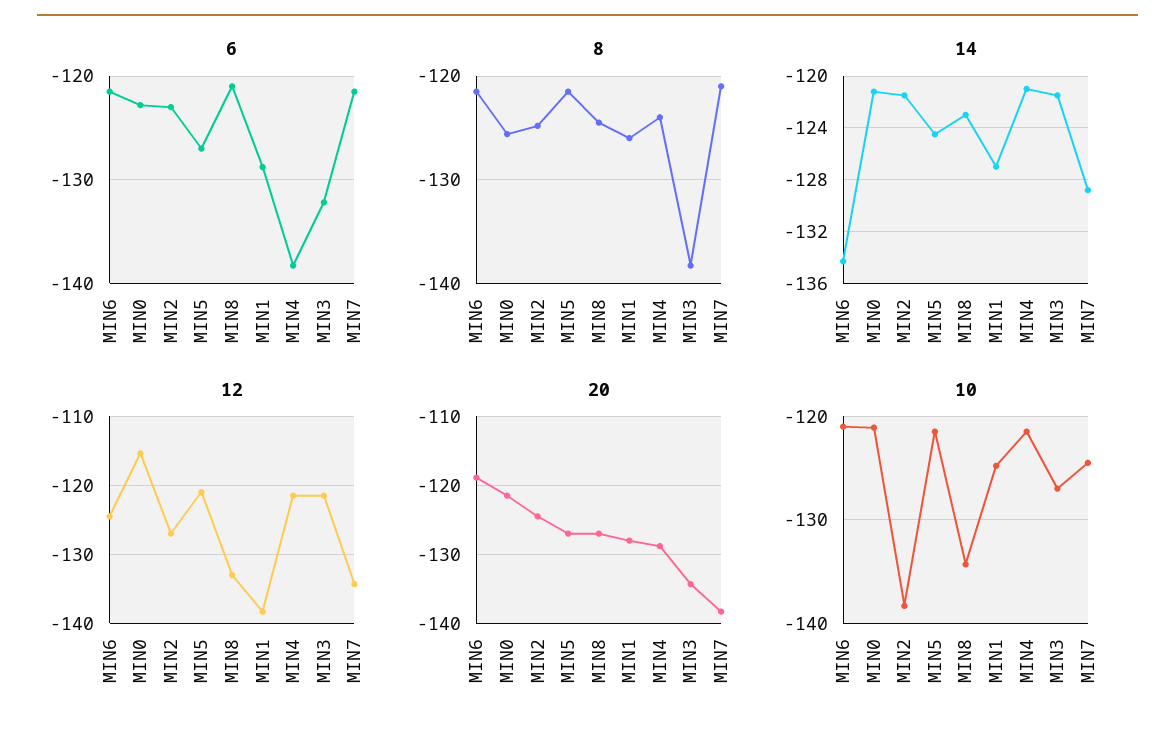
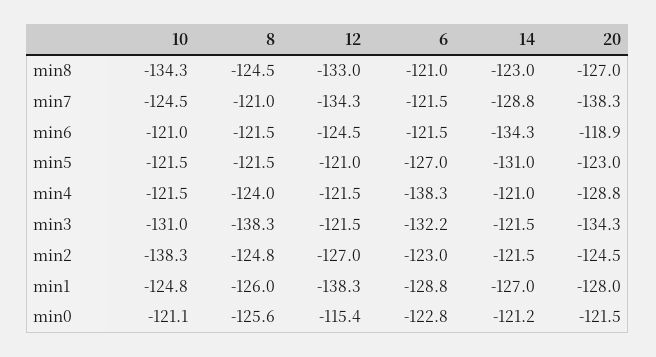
  {
    "6": {
      "MIN6": -121.5,
      "MIN0": -122.8,
      "MIN2": -123,
      "MIN5": -127,
      "MIN8": -121,
      "MIN1": -128.8,
      "MIN4": -138.3,
      "MIN3": -132.2,
      "MIN7": -121.5
    },
    "8": {
      "MIN6": -121.5,
      "MIN0": -125.6,
      "MIN2": -124.8,
      "MIN5": -121.5,
      "MIN8": -124.5,
      "MIN1": -126,
      "MIN4": -124,
      "MIN3": -138.3,
      "MIN7": -121
    },
    "14": {
      "MIN6": -134.3,
      "MIN0": -121.2,
      "MIN2": -121.5,
-     "MIN5": -124.5,
+     "MIN5": -131,
      "MIN8": -123,
      "MIN1": -127,
      "MIN4": -121,
      "MIN3": -121.5,
      "MIN7": -128.8
    },
    "12": {
      "MIN6": -124.5,
      "MIN0": -115.4,
      "MIN2": -127,
      "MIN5": -121,
      "MIN8": -133,
      "MIN1": -138.3,
      "MIN4": -121.5,
      "MIN3": -121.5,
      "MIN7": -134.3
    },
    "20": {
      "MIN6": -118.9,
      "MIN0": -121.5,
      "MIN2": -124.5,
-     "MIN5": -127,
+     "MIN5": -123,
      "MIN8": -127,
      "MIN1": -128,
      "MIN4": -128.8,
      "MIN3": -134.3,
      "MIN7": -138.3
    },
    "10": {
      "MIN6": -121,
      "MIN0": -121.1,
      "MIN2": -138.3,
      "MIN5": -121.5,
      "MIN8": -134.3,
      "MIN1": -124.8,
      "MIN4": -121.5,
-     "MIN3": -127,
+     "MIN3": -131,
      "MIN7": -124.5
    }
  }

